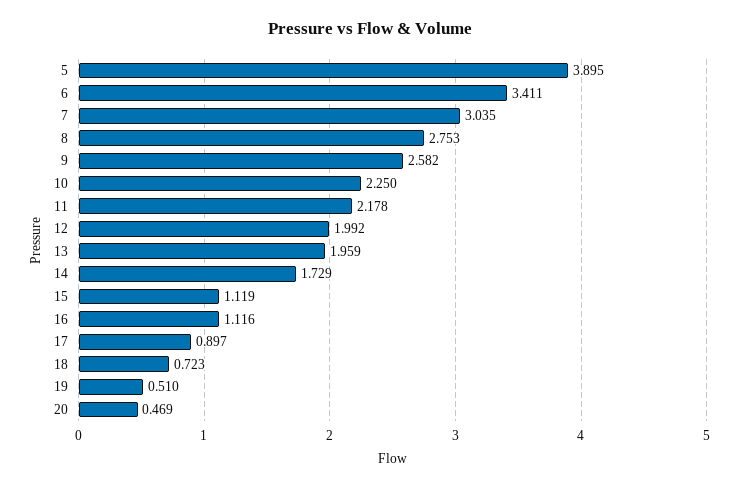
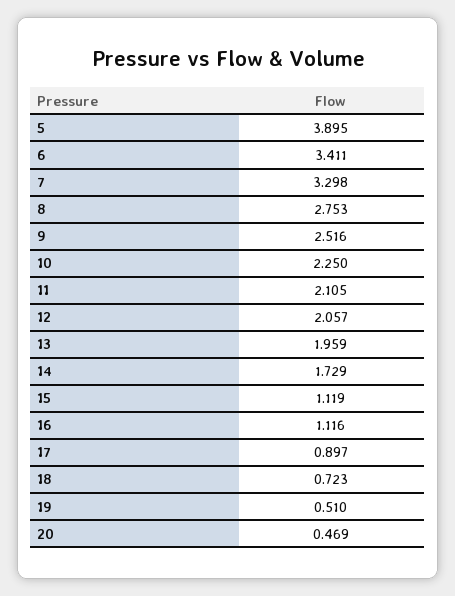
  {
    "5": 3.895,
    "6": 3.411,
-   "7": 3.035,
+   "7": 3.298,
    "8": 2.753,
-   "9": 2.582,
+   "9": 2.516,
    "10": 2.25,
-   "11": 2.178,
+   "11": 2.105,
-   "12": 1.992,
+   "12": 2.057,
    "13": 1.959,
    "14": 1.729,
    "15": 1.119,
    "16": 1.116,
    "17": 0.897,
    "18": 0.723,
    "19": 0.51,
    "20": 0.469
  }

